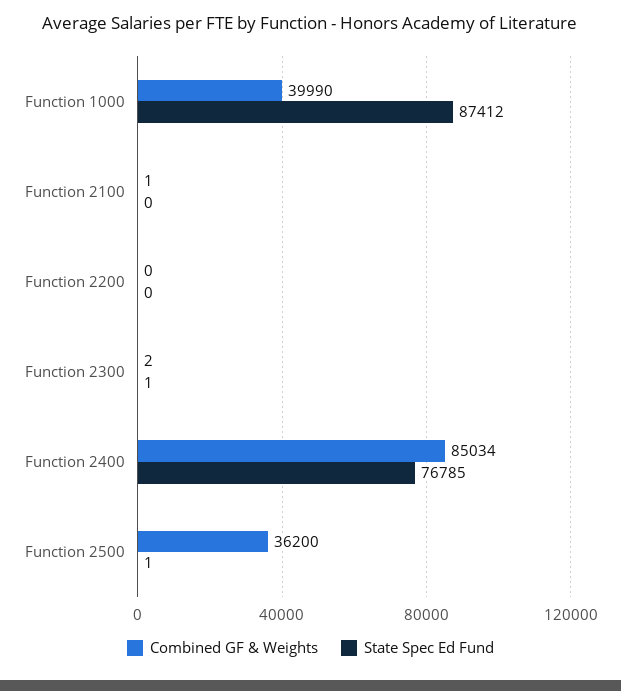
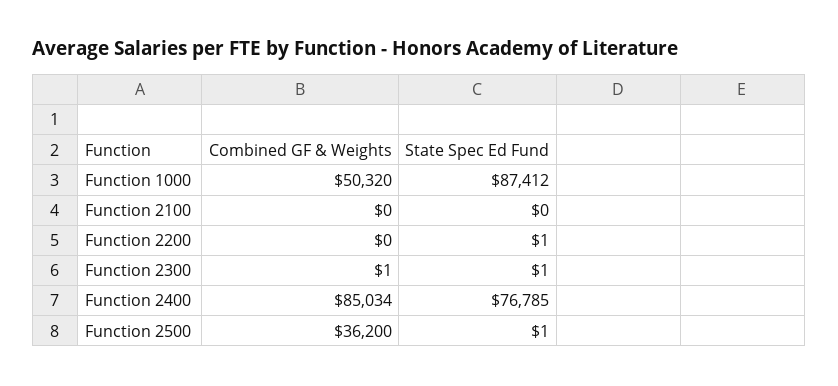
  {
    "Combined GF & Weights": {
-     "Function 1000": 39990,
+     "Function 1000": 50320,
-     "Function 2100": 1,
+     "Function 2100": 0,
      "Function 2200": 0,
-     "Function 2300": 2,
+     "Function 2300": 1,
      "Function 2400": 85034,
      "Function 2500": 36200
    },
    "State Spec Ed Fund": {
      "Function 1000": 87412,
      "Function 2100": 0,
-     "Function 2200": 0,
+     "Function 2200": 1,
      "Function 2300": 1,
      "Function 2400": 76785,
      "Function 2500": 1
    }
  }

